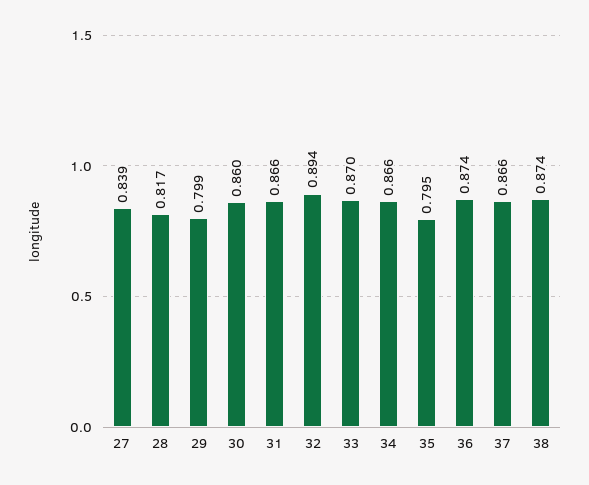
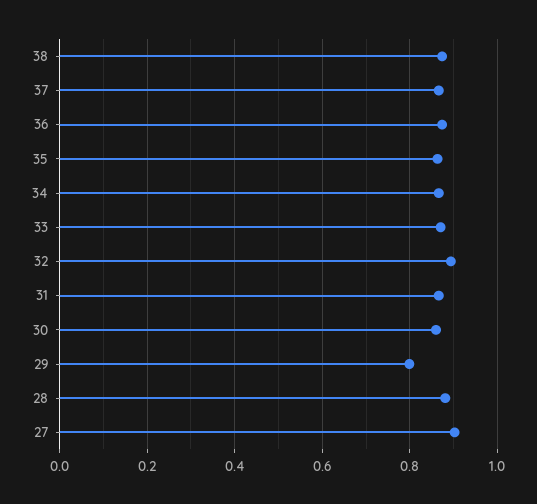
  {
-   "27": 0.839,
+   "27": 0.9,
-   "28": 0.817,
+   "28": 0.88,
    "29": 0.799,
    "30": 0.86,
    "31": 0.866,
    "32": 0.894,
    "33": 0.87,
    "34": 0.866,
-   "35": 0.795,
+   "35": 0.86,
    "36": 0.874,
    "37": 0.866,
    "38": 0.874
  }

